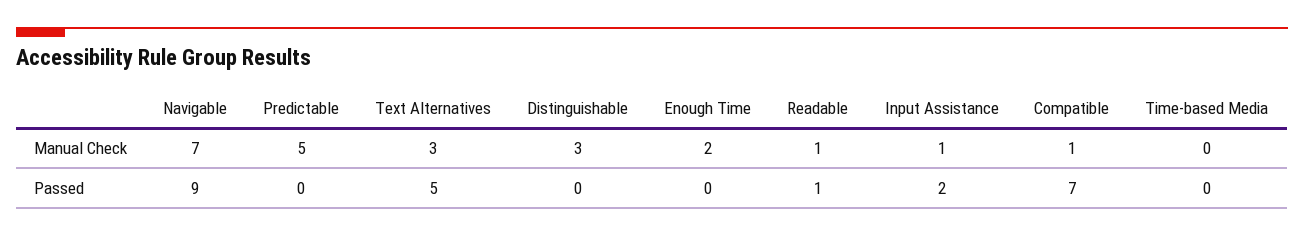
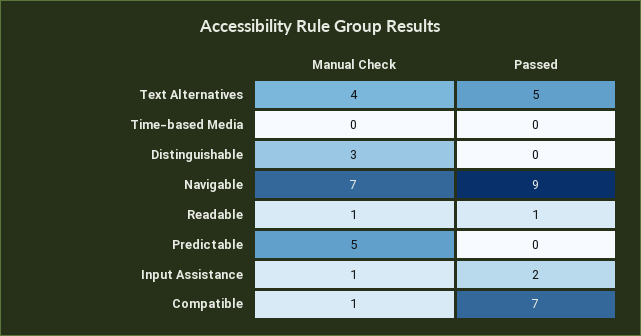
  {
    "Navigable": {
      "Manual Check": 7,
      "Passed": 9
    },
    "Predictable": {
      "Manual Check": 5,
      "Passed": 0
    },
    "Text Alternatives": {
-     "Manual Check": 3,
+     "Manual Check": 4,
      "Passed": 5
    },
    "Distinguishable": {
      "Manual Check": 3,
      "Passed": 0
    },
-   "Enough Time": {
-     "Manual Check": 2,
-     "Passed": 0
-   },
    "Readable": {
      "Manual Check": 1,
      "Passed": 1
    },
    "Input Assistance": {
      "Manual Check": 1,
      "Passed": 2
    },
    "Compatible": {
      "Manual Check": 1,
      "Passed": 7
    },
    "Time-based Media": {
      "Manual Check": 0,
      "Passed": 0
    }
  }

